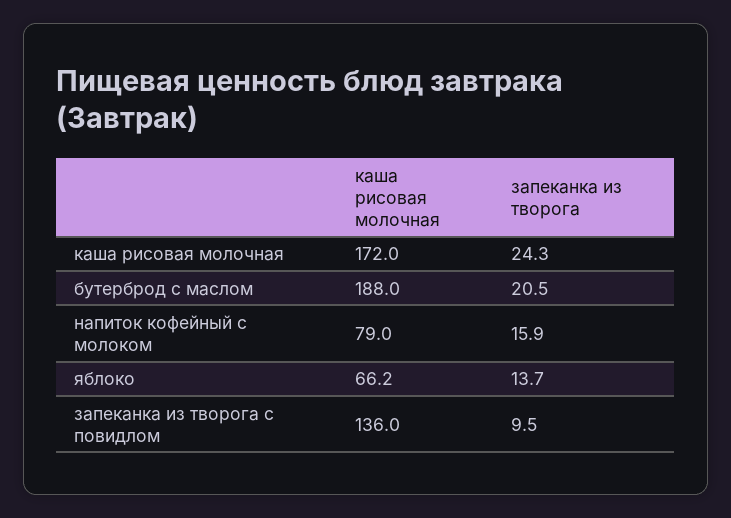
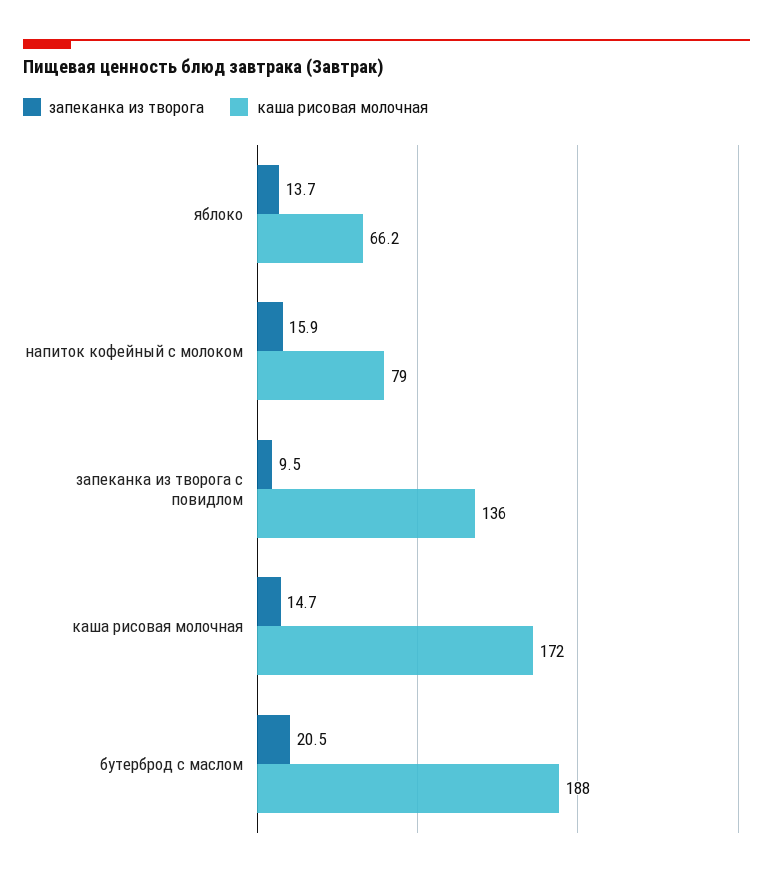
  {
    "каша рисовая молочная": {
      "каша рисовая молочная": 172,
      "бутерброд с маслом": 188,
      "напиток кофейный с молоком": 79,
      "яблоко": 66.2,
      "запеканка из творога с повидлом": 136
    },
    "запеканка из творога": {
-     "каша рисовая молочная": 24.3,
+     "каша рисовая молочная": 14.7,
      "бутерброд с маслом": 20.5,
      "напиток кофейный с молоком": 15.9,
      "яблоко": 13.7,
      "запеканка из творога с повидлом": 9.5
    }
  }

